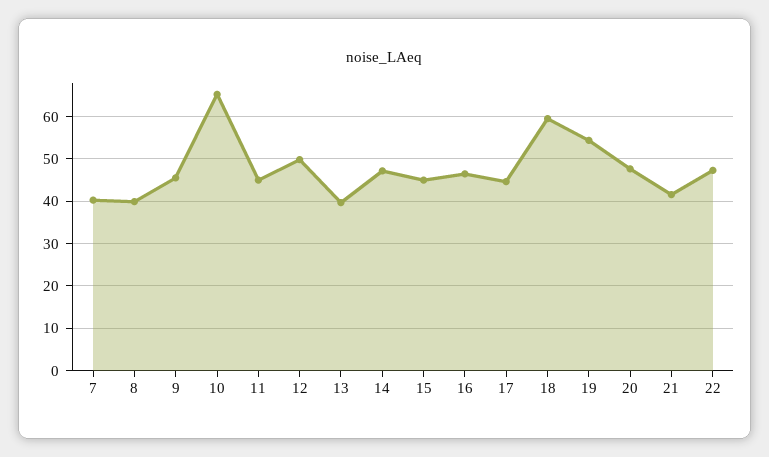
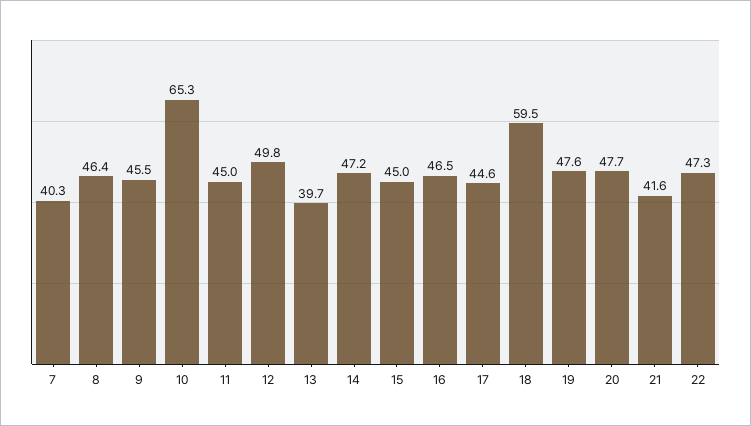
  {
    "7": 40.3,
-   "8": 40,
+   "8": 46.4,
    "9": 45.5,
    "10": 65.3,
    "11": 45,
    "12": 49.8,
    "13": 39.7,
    "14": 47.2,
    "15": 45,
    "16": 46.5,
    "17": 44.6,
    "18": 59.5,
-   "19": 54,
+   "19": 47.6,
    "20": 47.7,
    "21": 41.6,
    "22": 47.3
  }

